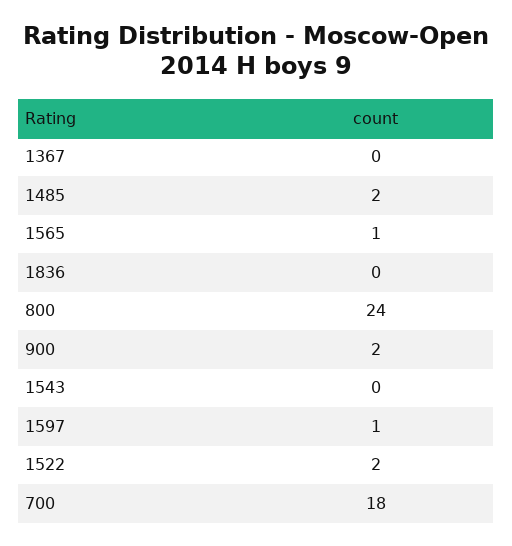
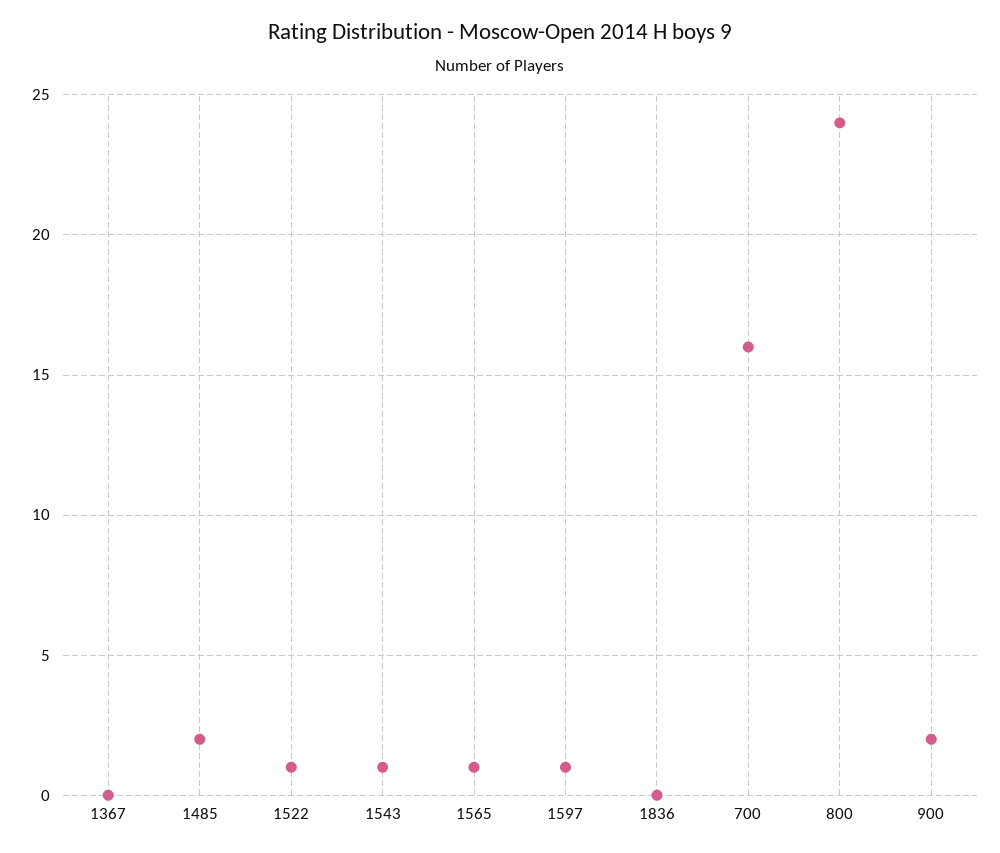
  {
    "1367": 0,
    "1485": 2,
    "1565": 1,
    "1836": 0,
    "800": 24,
    "900": 2,
-   "1543": 0,
+   "1543": 1,
    "1597": 1,
-   "1522": 2,
+   "1522": 1,
-   "700": 18
+   "700": 16
  }

